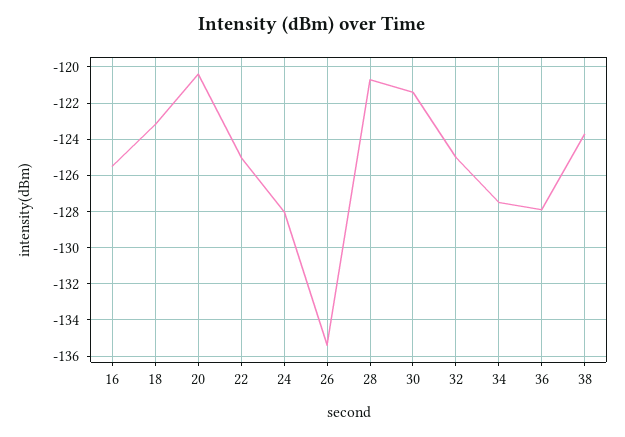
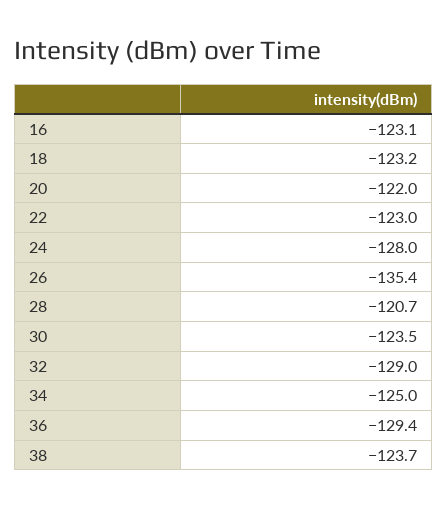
  {
-   "16": -125.5,
+   "16": -123.1,
    "18": -123.2,
-   "20": -120.5,
+   "20": -122,
-   "22": -125,
+   "22": -123,
    "24": -128,
    "26": -135.4,
    "28": -120.7,
-   "30": -121.5,
+   "30": -123.5,
-   "32": -125,
+   "32": -129,
-   "34": -127.5,
+   "34": -125,
-   "36": -128,
+   "36": -129.4,
    "38": -123.7
  }

